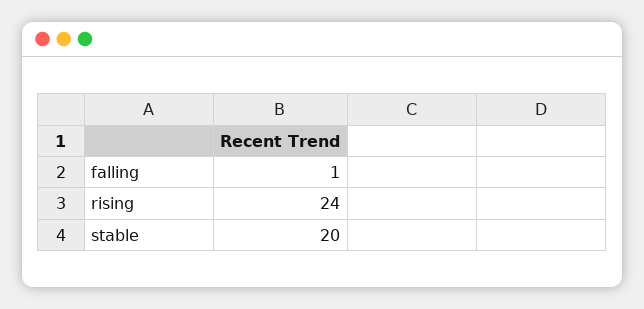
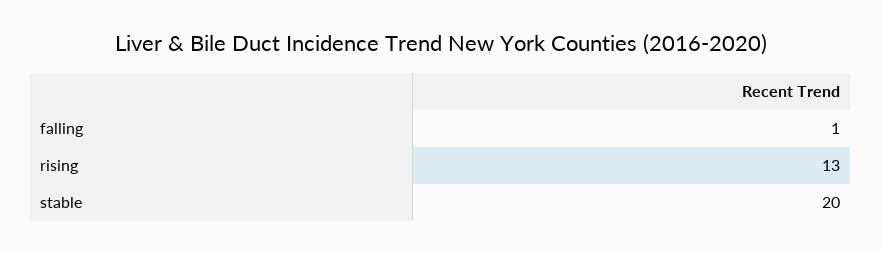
  {
    "falling": 1,
-   "rising": 24,
+   "rising": 13,
    "stable": 20
  }

